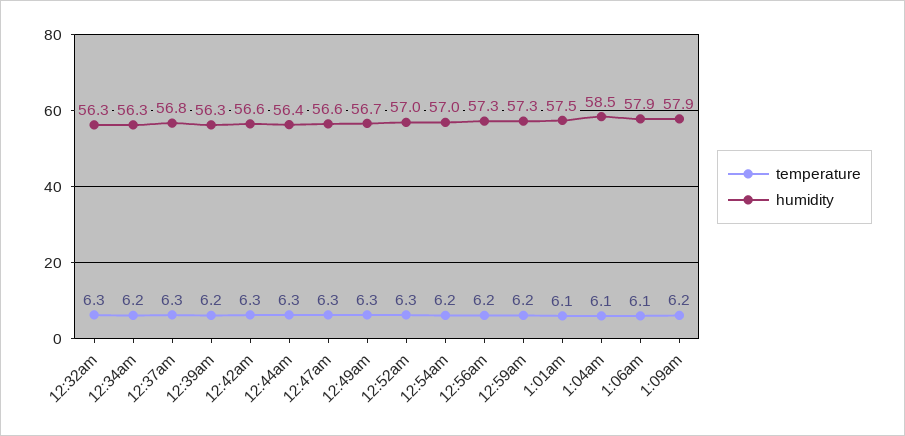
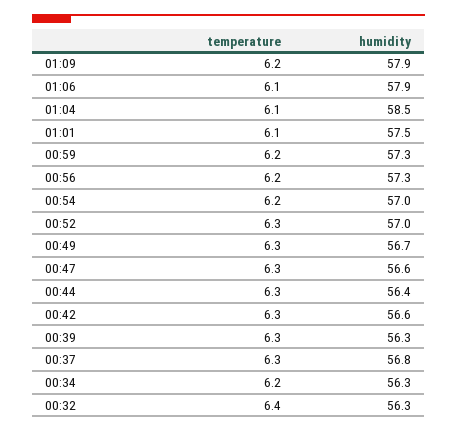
  {
    "temperature": {
-     "12:32am": 6.3,
+     "12:32am": 6.4,
      "12:34am": 6.2,
      "12:37am": 6.3,
-     "12:39am": 6.2,
+     "12:39am": 6.3,
      "12:42am": 6.3,
      "12:44am": 6.3,
      "12:47am": 6.3,
      "12:49am": 6.3,
      "12:52am": 6.3,
      "12:54am": 6.2,
      "12:56am": 6.2,
      "12:59am": 6.2,
      "1:01am": 6.1,
      "1:04am": 6.1,
      "1:06am": 6.1,
      "1:09am": 6.2
    },
    "humidity": {
      "12:32am": 56.3,
      "12:34am": 56.3,
      "12:37am": 56.8,
      "12:39am": 56.3,
      "12:42am": 56.6,
      "12:44am": 56.4,
      "12:47am": 56.6,
      "12:49am": 56.7,
      "12:52am": 57,
      "12:54am": 57,
      "12:56am": 57.3,
      "12:59am": 57.3,
      "1:01am": 57.5,
      "1:04am": 58.5,
      "1:06am": 57.9,
      "1:09am": 57.9
    }
  }

